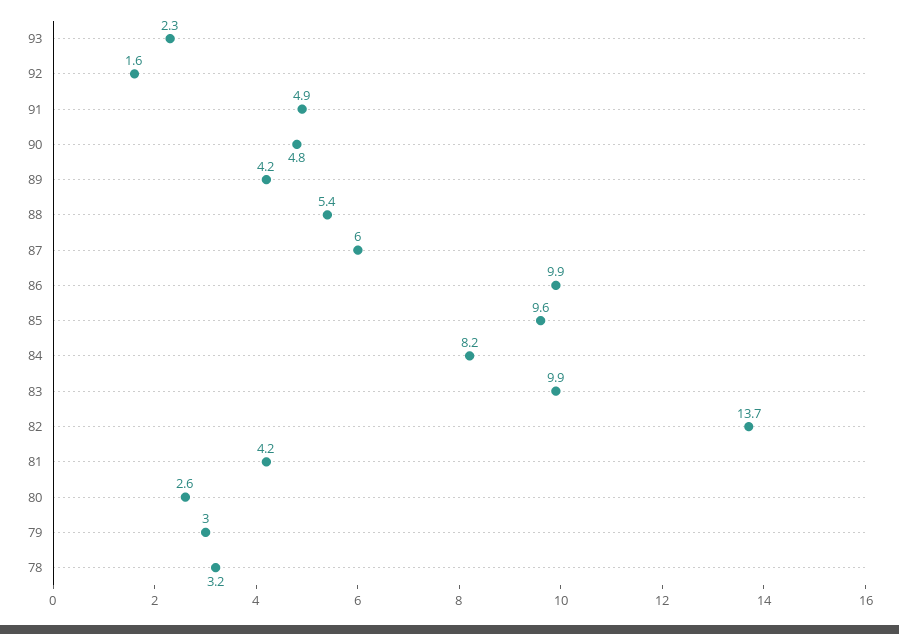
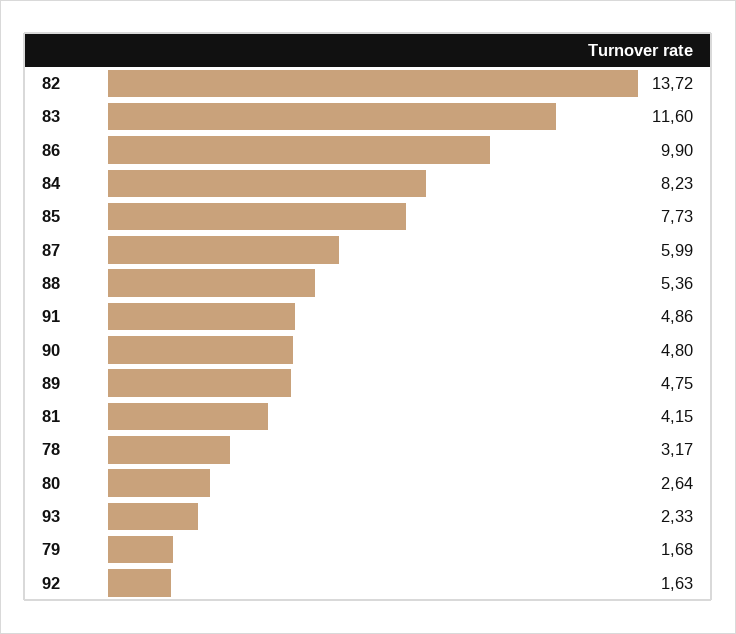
  {
    "93": 2.33,
    "92": 1.63,
    "91": 4.86,
    "90": 4.8,
-   "89": 4.2,
+   "89": 4.75,
    "88": 5.36,
    "87": 5.99,
    "86": 9.9,
-   "85": 9.6,
+   "85": 7.73,
    "84": 8.23,
-   "83": 9.9,
+   "83": 11.6,
    "82": 13.72,
    "81": 4.15,
    "80": 2.64,
-   "79": 3,
+   "79": 1.68,
    "78": 3.17
  }

